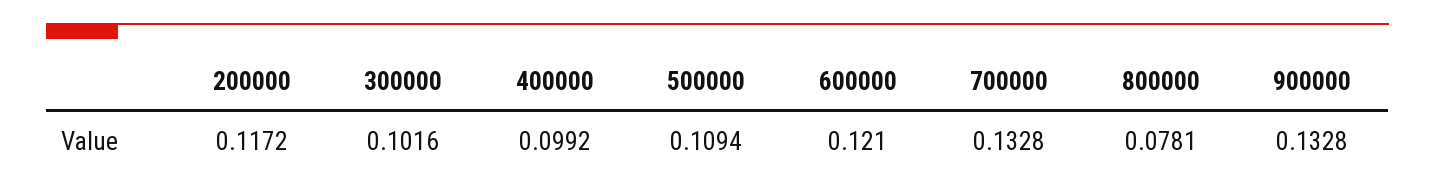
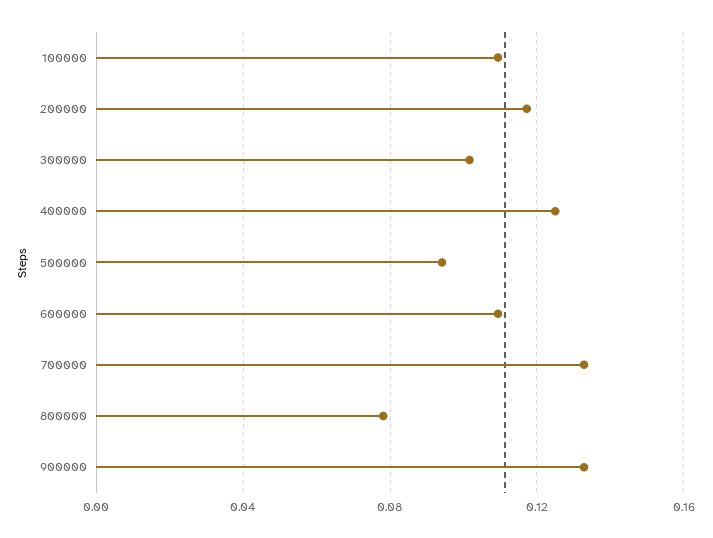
  {
    "200000": 0.1172,
    "300000": 0.1016,
-   "400000": 0.0992,
+   "400000": 0.125,
-   "500000": 0.1094,
+   "500000": 0.095,
-   "600000": 0.121,
+   "600000": 0.11,
    "700000": 0.1328,
    "800000": 0.0781,
-   "900000": 0.1328
+   "900000": 0.1328,
+   "100000": 0.11
  }

